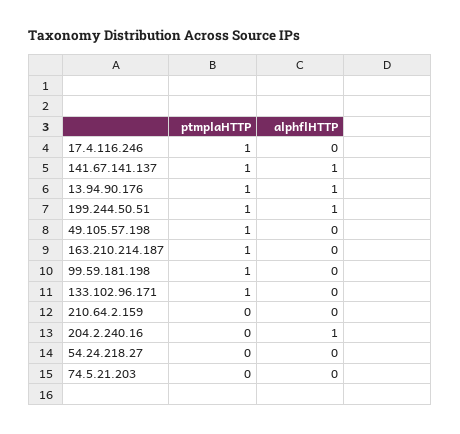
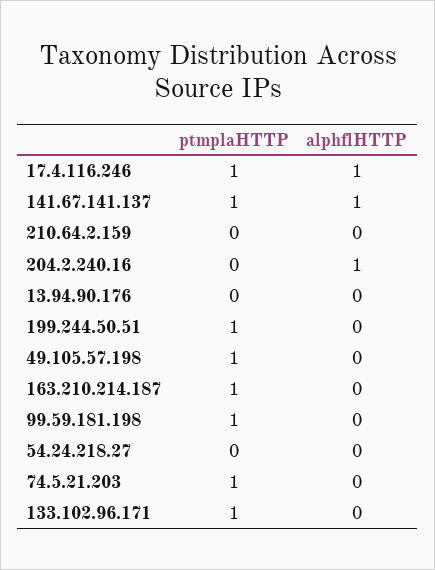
  {
    "ptmplaHTTP": {
      "17.4.116.246": 1,
      "141.67.141.137": 1,
-     "13.94.90.176": 1,
+     "13.94.90.176": 0,
      "199.244.50.51": 1,
      "49.105.57.198": 1,
      "163.210.214.187": 1,
      "99.59.181.198": 1,
      "133.102.96.171": 1,
      "210.64.2.159": 0,
      "204.2.240.16": 0,
      "54.24.218.27": 0,
-     "74.5.21.203": 0
+     "74.5.21.203": 1
    },
    "alphflHTTP": {
-     "17.4.116.246": 0,
+     "17.4.116.246": 1,
      "141.67.141.137": 1,
-     "13.94.90.176": 1,
+     "13.94.90.176": 0,
-     "199.244.50.51": 1,
+     "199.244.50.51": 0,
      "49.105.57.198": 0,
      "163.210.214.187": 0,
      "99.59.181.198": 0,
      "133.102.96.171": 0,
      "210.64.2.159": 0,
      "204.2.240.16": 1,
      "54.24.218.27": 0,
      "74.5.21.203": 0
    }
  }

